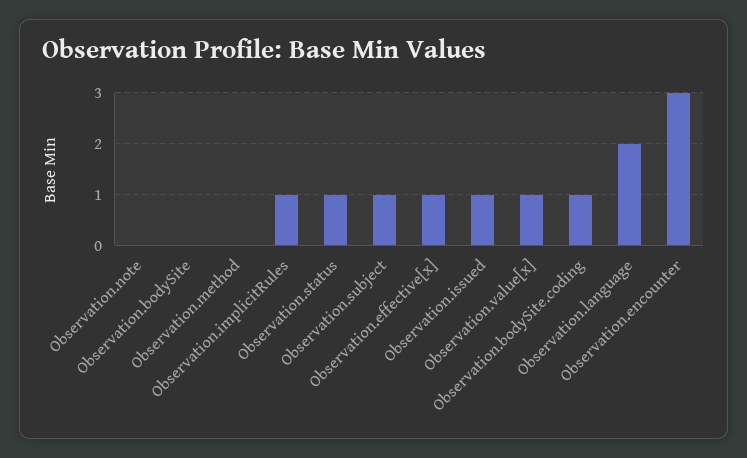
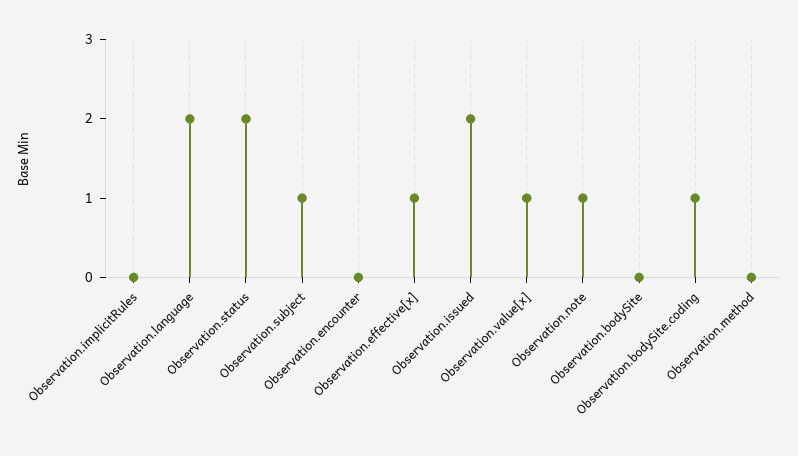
  {
-   "Observation.note": 0,
+   "Observation.note": 1,
    "Observation.bodySite": 0,
    "Observation.method": 0,
-   "Observation.implicitRules": 1,
+   "Observation.implicitRules": 0,
-   "Observation.status": 1,
+   "Observation.status": 2,
    "Observation.subject": 1,
    "Observation.effective[x]": 1,
-   "Observation.issued": 1,
+   "Observation.issued": 2,
    "Observation.value[x]": 1,
    "Observation.bodySite.coding": 1,
    "Observation.language": 2,
-   "Observation.encounter": 3
+   "Observation.encounter": 0
  }

